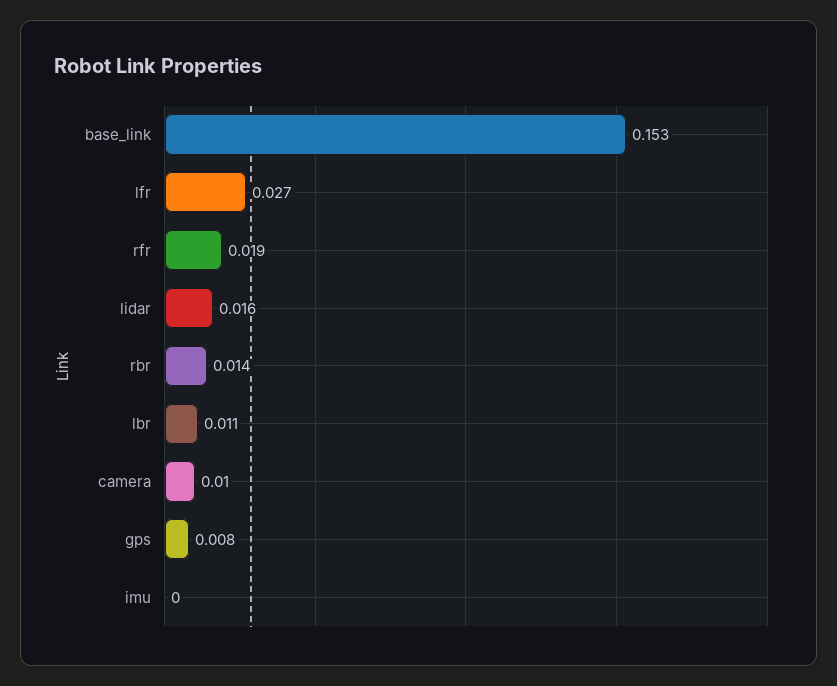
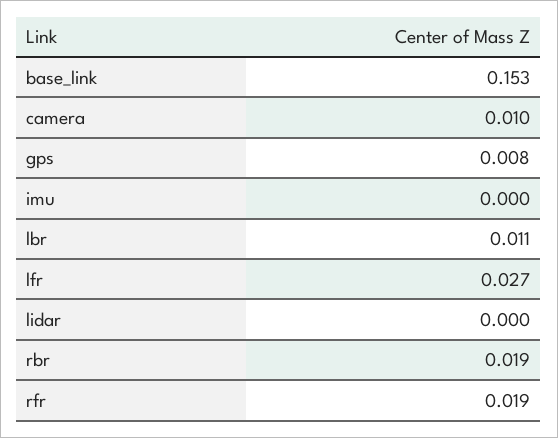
  {
    "base_link": 0.153,
    "lfr": 0.027,
    "rfr": 0.019,
-   "lidar": 0.016,
+   "lidar": 0,
-   "rbr": 0.014,
+   "rbr": 0.019,
    "lbr": 0.011,
    "camera": 0.01,
    "gps": 0.008,
    "imu": 0
  }

